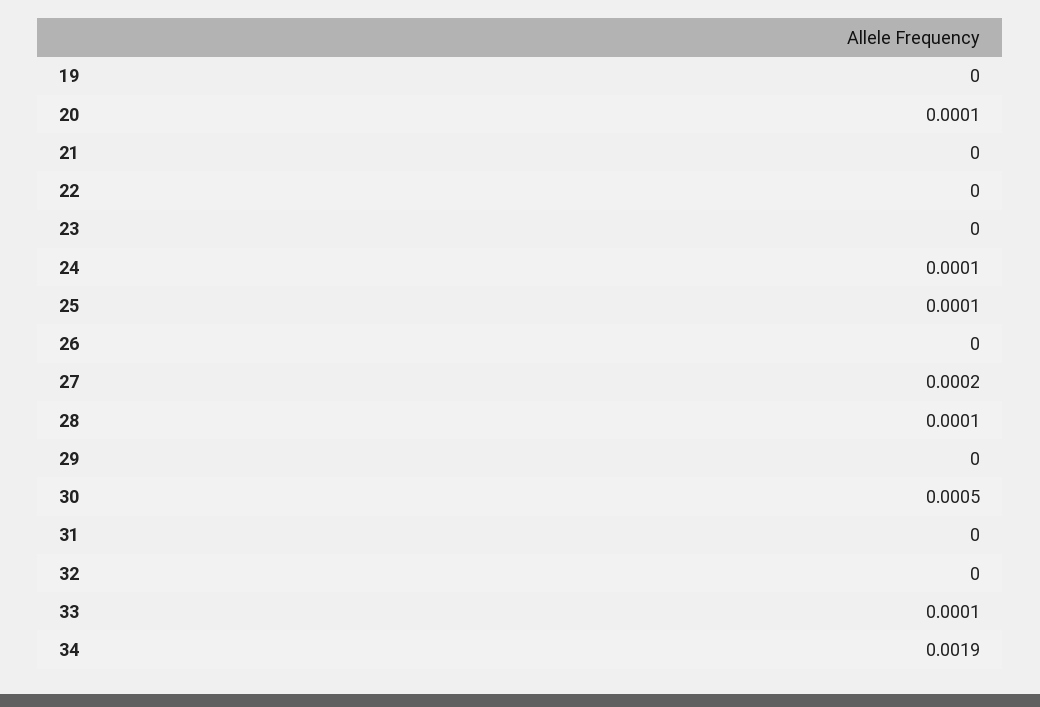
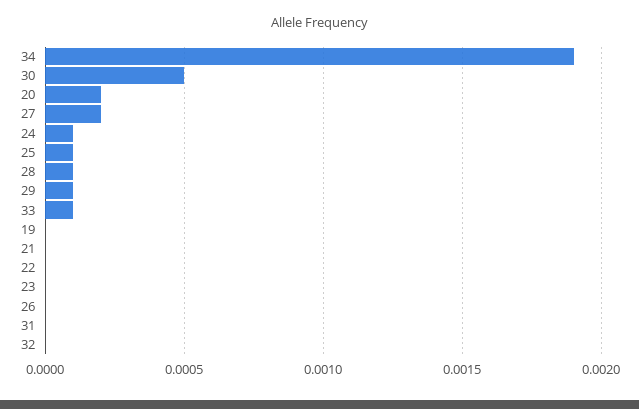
  {
    "19": 0,
-   "20": 0.0001,
+   "20": 0.0002,
    "21": 0,
    "22": 0,
    "23": 0,
    "24": 0.0001,
    "25": 0.0001,
    "26": 0,
    "27": 0.0002,
    "28": 0.0001,
-   "29": 0,
+   "29": 0.0001,
    "30": 0.0005,
    "31": 0,
    "32": 0,
    "33": 0.0001,
    "34": 0.0019
  }

